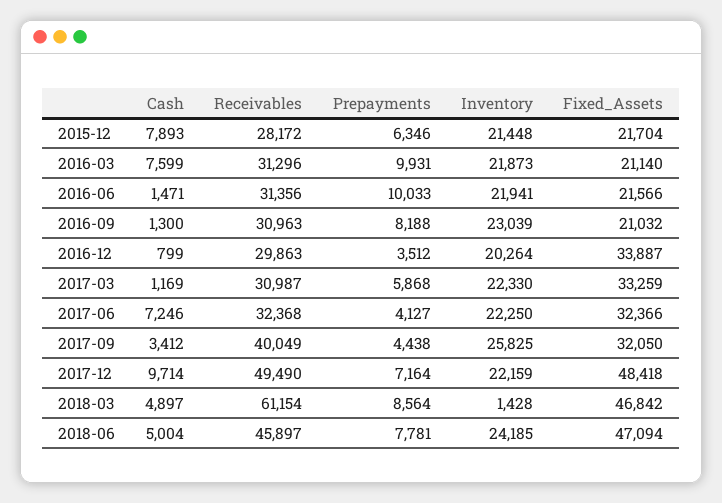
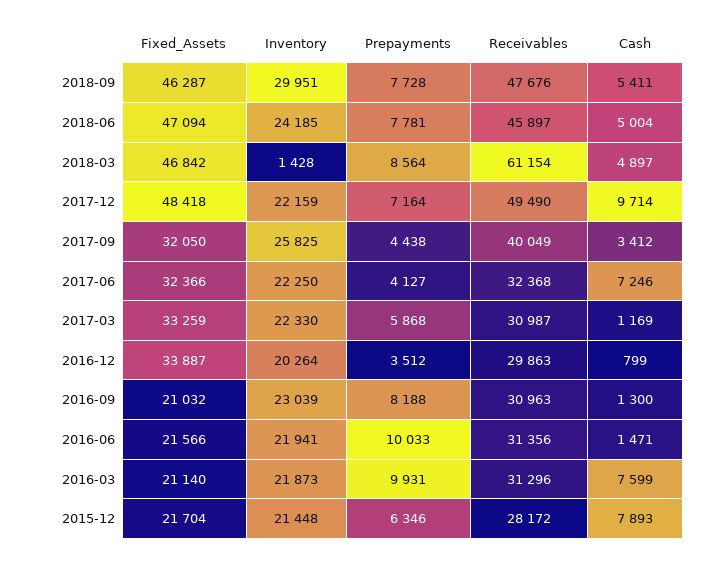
  {
    "Cash": {
      "2015-12": 7893,
      "2016-03": 7599,
      "2016-06": 1471,
      "2016-09": 1300,
      "2016-12": 799,
      "2017-03": 1169,
      "2017-06": 7246,
      "2017-09": 3412,
      "2017-12": 9714,
      "2018-03": 4897,
-     "2018-06": 5004
+     "2018-06": 5004,
+     "2018-09": 5411
    },
    "Receivables": {
      "2015-12": 28172,
      "2016-03": 31296,
      "2016-06": 31356,
      "2016-09": 30963,
      "2016-12": 29863,
      "2017-03": 30987,
      "2017-06": 32368,
      "2017-09": 40049,
      "2017-12": 49490,
      "2018-03": 61154,
-     "2018-06": 45897
+     "2018-06": 45897,
+     "2018-09": 47676
    },
    "Prepayments": {
      "2015-12": 6346,
      "2016-03": 9931,
      "2016-06": 10033,
      "2016-09": 8188,
      "2016-12": 3512,
      "2017-03": 5868,
      "2017-06": 4127,
      "2017-09": 4438,
      "2017-12": 7164,
      "2018-03": 8564,
-     "2018-06": 7781
+     "2018-06": 7781,
+     "2018-09": 7728
    },
    "Inventory": {
      "2015-12": 21448,
      "2016-03": 21873,
      "2016-06": 21941,
      "2016-09": 23039,
      "2016-12": 20264,
      "2017-03": 22330,
      "2017-06": 22250,
      "2017-09": 25825,
      "2017-12": 22159,
      "2018-03": 1428,
-     "2018-06": 24185
+     "2018-06": 24185,
+     "2018-09": 29951
    },
    "Fixed_Assets": {
      "2015-12": 21704,
      "2016-03": 21140,
      "2016-06": 21566,
      "2016-09": 21032,
      "2016-12": 33887,
      "2017-03": 33259,
      "2017-06": 32366,
      "2017-09": 32050,
      "2017-12": 48418,
      "2018-03": 46842,
-     "2018-06": 47094
+     "2018-06": 47094,
+     "2018-09": 46287
    }
  }

